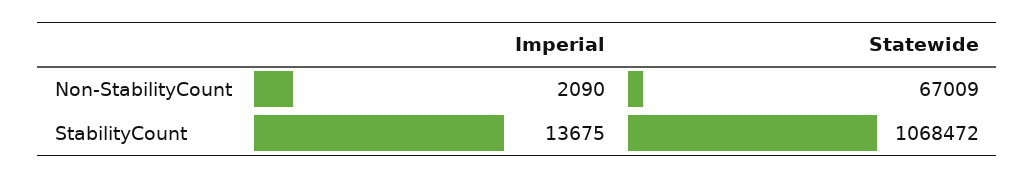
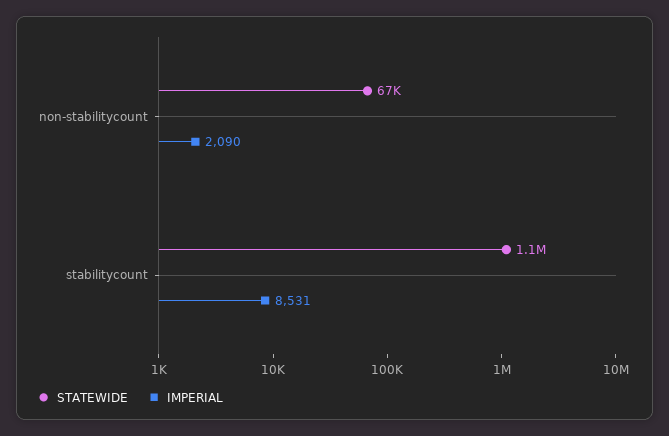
  {
    "Imperial": {
      "Non-StabilityCount": 2090,
-     "StabilityCount": 13675
+     "StabilityCount": 8531
    },
    "Statewide": {
      "Non-StabilityCount": 67009,
      "StabilityCount": 1068472
    }
  }

